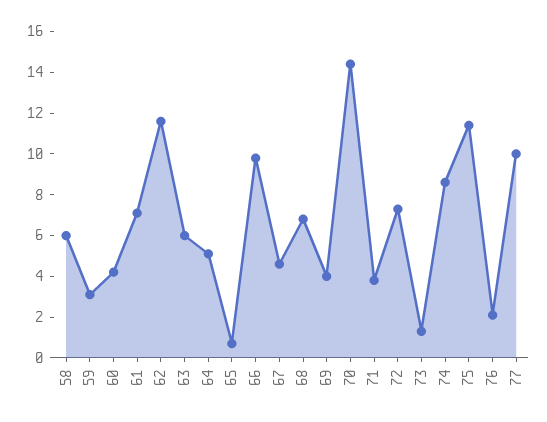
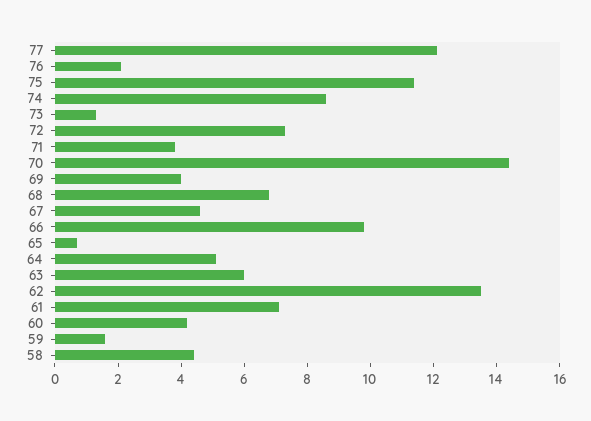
  {
-   "58": 6,
+   "58": 4.5,
-   "59": 3,
+   "59": 1.5,
    "60": 4,
    "61": 7,
-   "62": 11.5,
+   "62": 13.5,
    "63": 6,
    "64": 5,
    "65": 0.5,
    "66": 10,
    "67": 4.5,
    "68": 7,
    "69": 4,
    "70": 14.5,
    "71": 4,
    "72": 7.5,
    "73": 1.5,
    "74": 8.5,
    "75": 11.5,
    "76": 2,
-   "77": 10
+   "77": 12
  }

